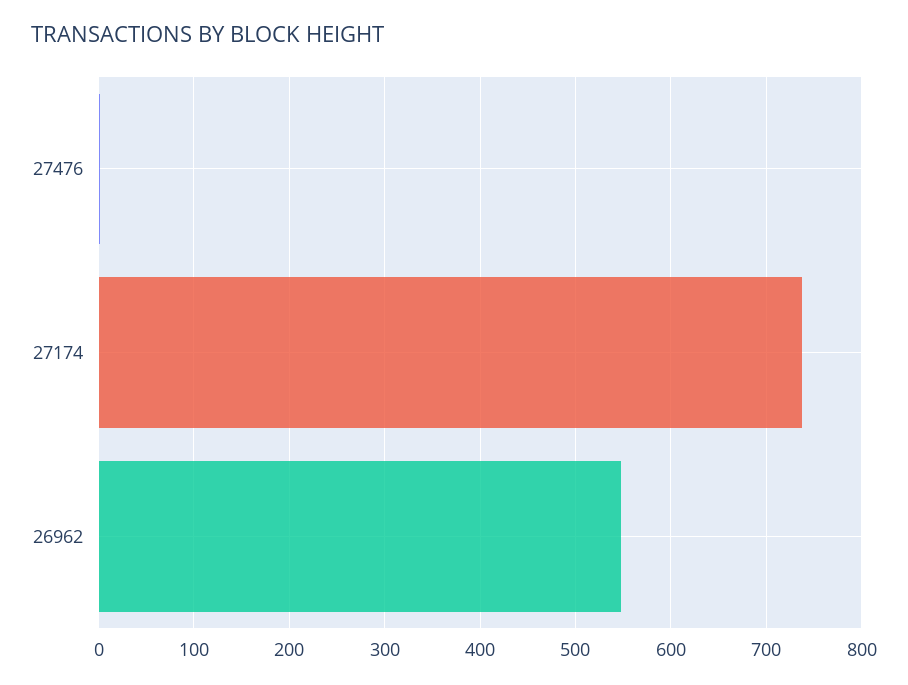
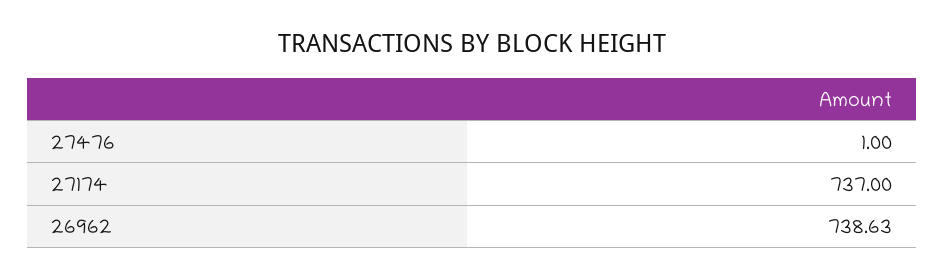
  {
    "27476": 1,
    "27174": 737,
-   "26962": 550
+   "26962": 738.63
  }

